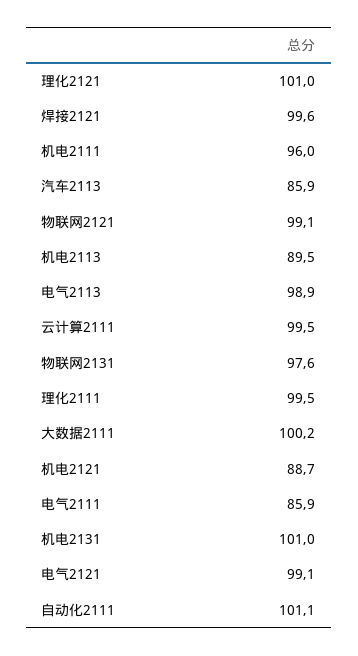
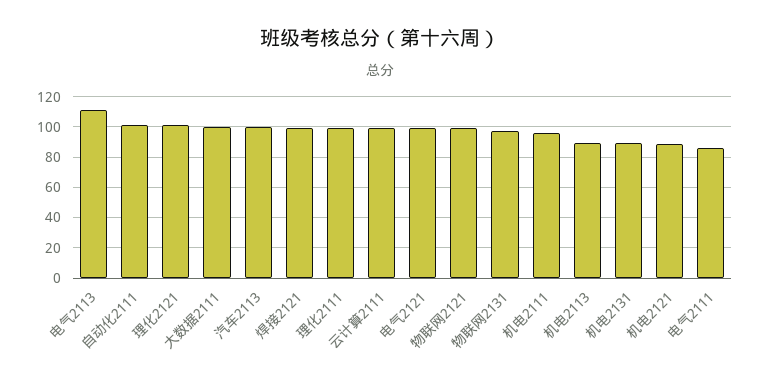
  {
    "理化2121": 101,
    "焊接2121": 99.6,
    "机电2111": 96,
-   "汽车2113": 85.9,
+   "汽车2113": 100,
    "物联网2121": 99.1,
    "机电2113": 89.5,
-   "电气2113": 98.9,
+   "电气2113": 110,
    "云计算2111": 99.5,
    "物联网2131": 97.6,
    "理化2111": 99.5,
    "大数据2111": 100.2,
    "机电2121": 88.7,
    "电气2111": 85.9,
-   "机电2131": 101,
+   "机电2131": 90,
    "电气2121": 99.1,
    "自动化2111": 101.1
  }

